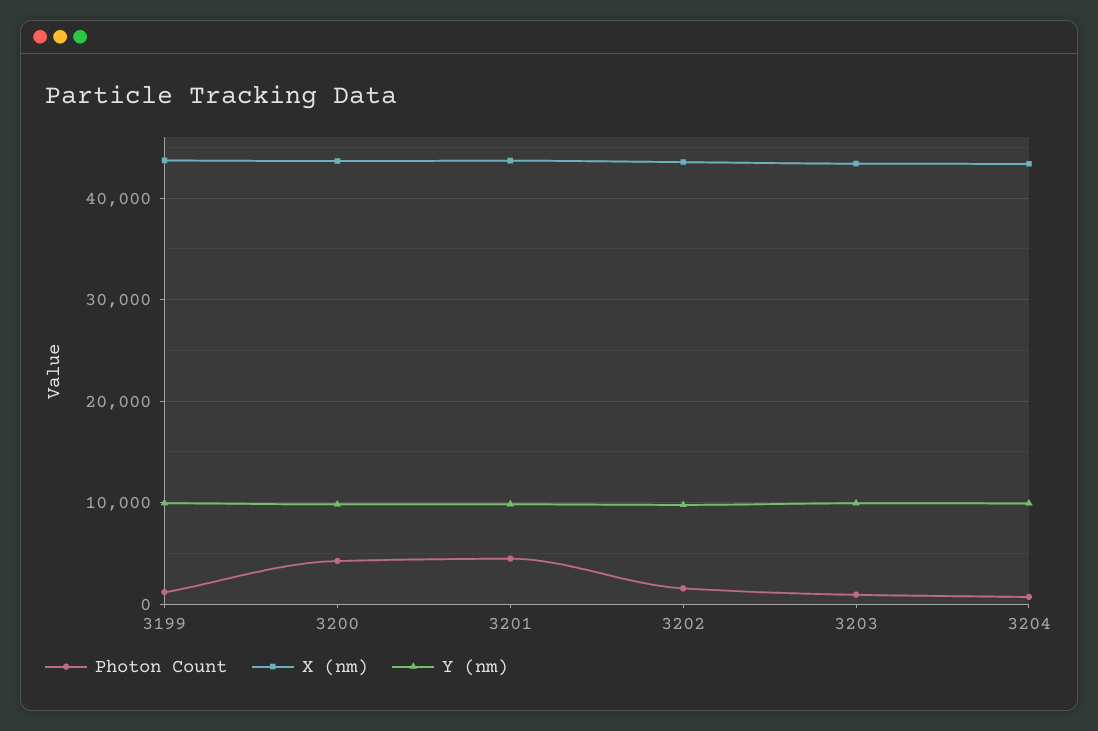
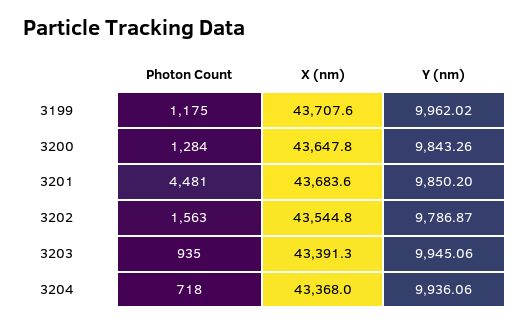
  {
    "Photon Count": {
      "3199": 1175,
-     "3200": 4000,
+     "3200": 1284,
      "3201": 4481,
      "3202": 1563,
      "3203": 935,
      "3204": 718
    },
    "X (nm)": {
      "3199": 43707.6,
      "3200": 43647.8,
      "3201": 43683.6,
      "3202": 43544.8,
      "3203": 43391.3,
      "3204": 43368
    },
    "Y (nm)": {
      "3199": 9962.02,
      "3200": 9843.26,
      "3201": 9850.2,
      "3202": 9786.87,
      "3203": 9945.06,
      "3204": 9936.06
    }
  }

